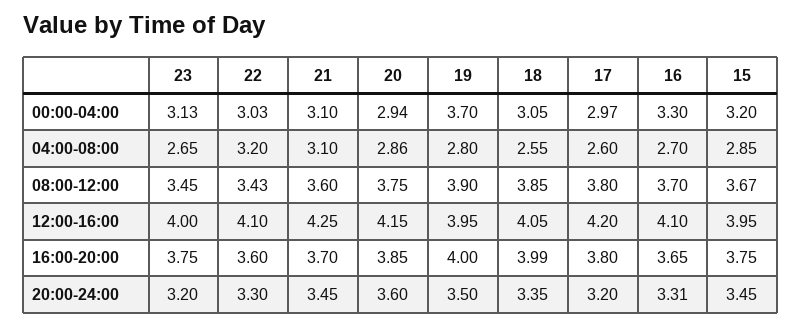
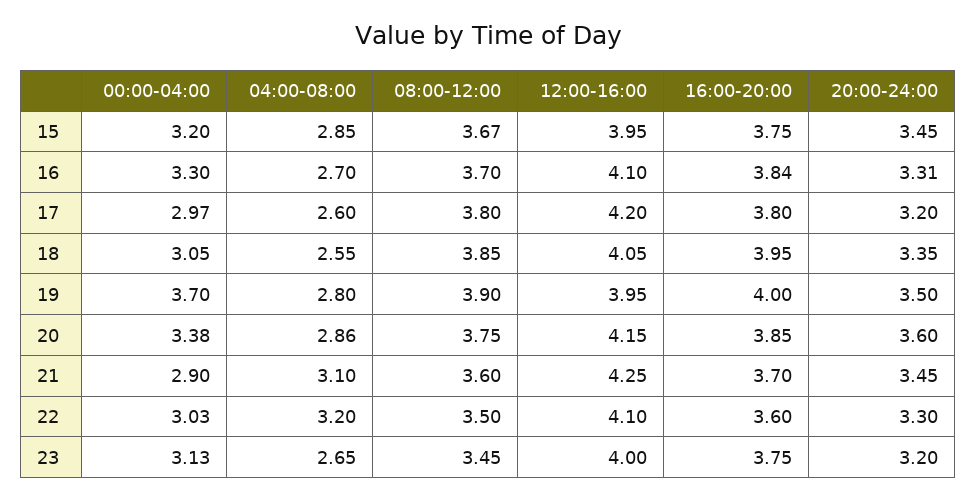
  {
    "23": {
      "00:00-04:00": 3.13,
      "04:00-08:00": 2.65,
      "08:00-12:00": 3.45,
      "12:00-16:00": 4,
      "16:00-20:00": 3.75,
      "20:00-24:00": 3.2
    },
    "22": {
      "00:00-04:00": 3.03,
      "04:00-08:00": 3.2,
-     "08:00-12:00": 3.43,
+     "08:00-12:00": 3.5,
      "12:00-16:00": 4.1,
      "16:00-20:00": 3.6,
      "20:00-24:00": 3.3
    },
    "21": {
-     "00:00-04:00": 3.1,
+     "00:00-04:00": 2.9,
      "04:00-08:00": 3.1,
      "08:00-12:00": 3.6,
      "12:00-16:00": 4.25,
      "16:00-20:00": 3.7,
      "20:00-24:00": 3.45
    },
    "20": {
-     "00:00-04:00": 2.94,
+     "00:00-04:00": 3.38,
      "04:00-08:00": 2.86,
      "08:00-12:00": 3.75,
      "12:00-16:00": 4.15,
      "16:00-20:00": 3.85,
      "20:00-24:00": 3.6
    },
    "19": {
      "00:00-04:00": 3.7,
      "04:00-08:00": 2.8,
      "08:00-12:00": 3.9,
      "12:00-16:00": 3.95,
      "16:00-20:00": 4,
      "20:00-24:00": 3.5
    },
    "18": {
      "00:00-04:00": 3.05,
      "04:00-08:00": 2.55,
      "08:00-12:00": 3.85,
      "12:00-16:00": 4.05,
-     "16:00-20:00": 3.99,
+     "16:00-20:00": 3.95,
      "20:00-24:00": 3.35
    },
    "17": {
      "00:00-04:00": 2.97,
      "04:00-08:00": 2.6,
      "08:00-12:00": 3.8,
      "12:00-16:00": 4.2,
      "16:00-20:00": 3.8,
      "20:00-24:00": 3.2
    },
    "16": {
      "00:00-04:00": 3.3,
      "04:00-08:00": 2.7,
      "08:00-12:00": 3.7,
      "12:00-16:00": 4.1,
-     "16:00-20:00": 3.65,
+     "16:00-20:00": 3.84,
      "20:00-24:00": 3.31
    },
    "15": {
      "00:00-04:00": 3.2,
      "04:00-08:00": 2.85,
      "08:00-12:00": 3.67,
      "12:00-16:00": 3.95,
      "16:00-20:00": 3.75,
      "20:00-24:00": 3.45
    }
  }

